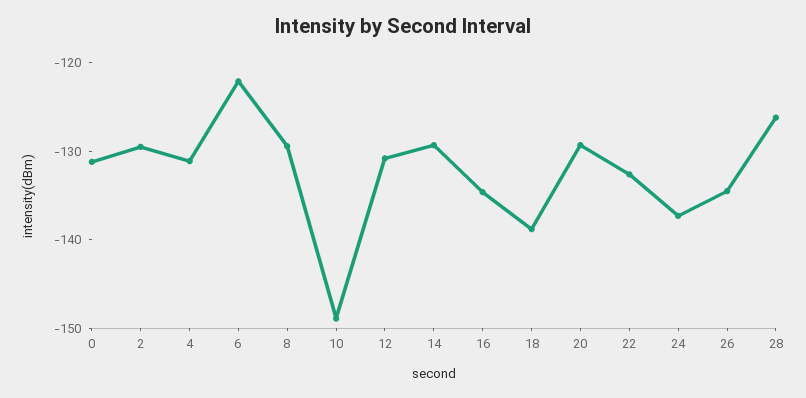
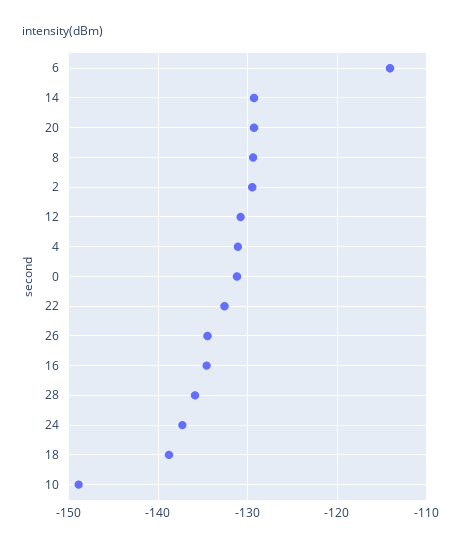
  {
    "0": -131,
    "2": -130,
    "4": -131,
-   "6": -122,
+   "6": -114,
    "8": -129,
    "10": -149,
    "12": -131,
    "14": -129,
    "16": -135,
    "18": -139,
    "20": -129,
    "22": -133,
    "24": -137,
    "26": -135,
-   "28": -126
+   "28": -136
  }

